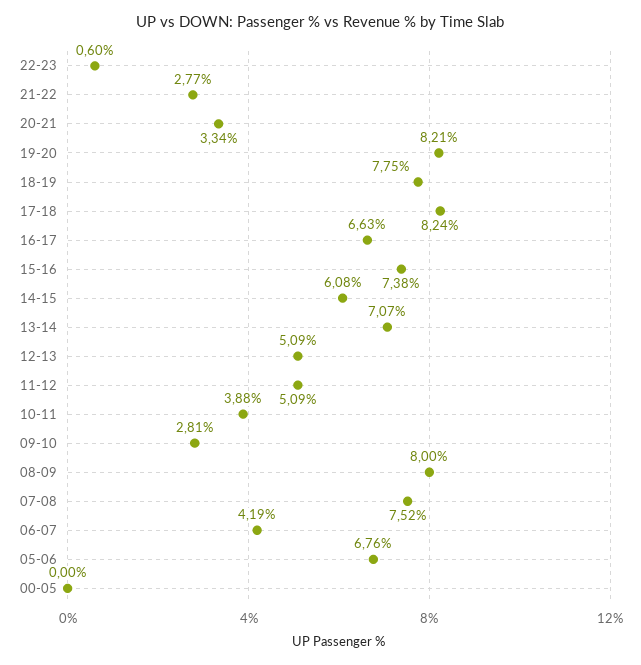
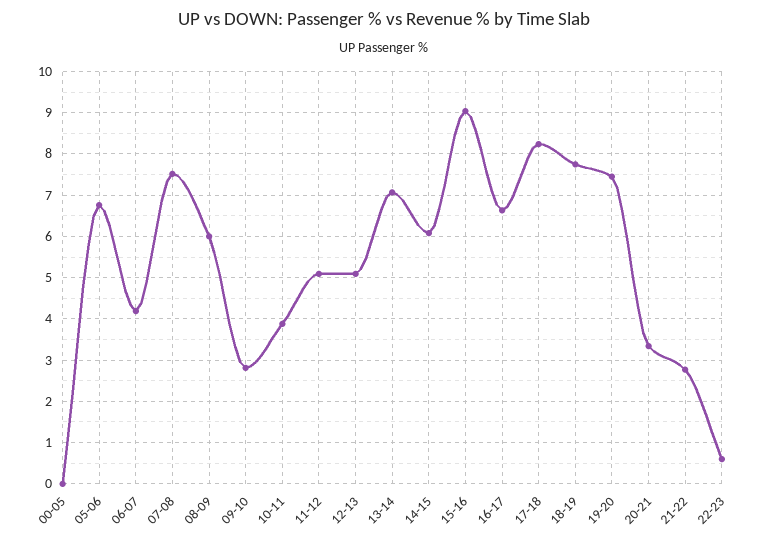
  {
    "22-23": 0.6,
    "21-22": 2.77,
    "20-21": 3.34,
-   "19-20": 8.21,
+   "19-20": 7.4,
    "18-19": 7.75,
    "17-18": 8.24,
    "16-17": 6.63,
-   "15-16": 7.38,
+   "15-16": 9,
    "14-15": 6.08,
    "13-14": 7.07,
    "12-13": 5.09,
    "11-12": 5.09,
    "10-11": 3.88,
    "09-10": 2.81,
-   "08-09": 8,
+   "08-09": 6,
    "07-08": 7.52,
    "06-07": 4.19,
    "05-06": 6.76,
    "00-05": 0
  }

